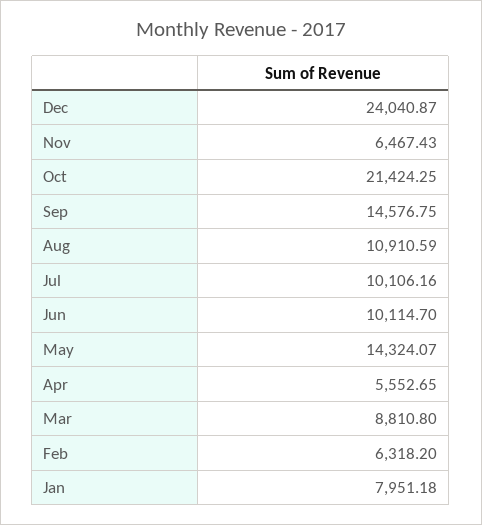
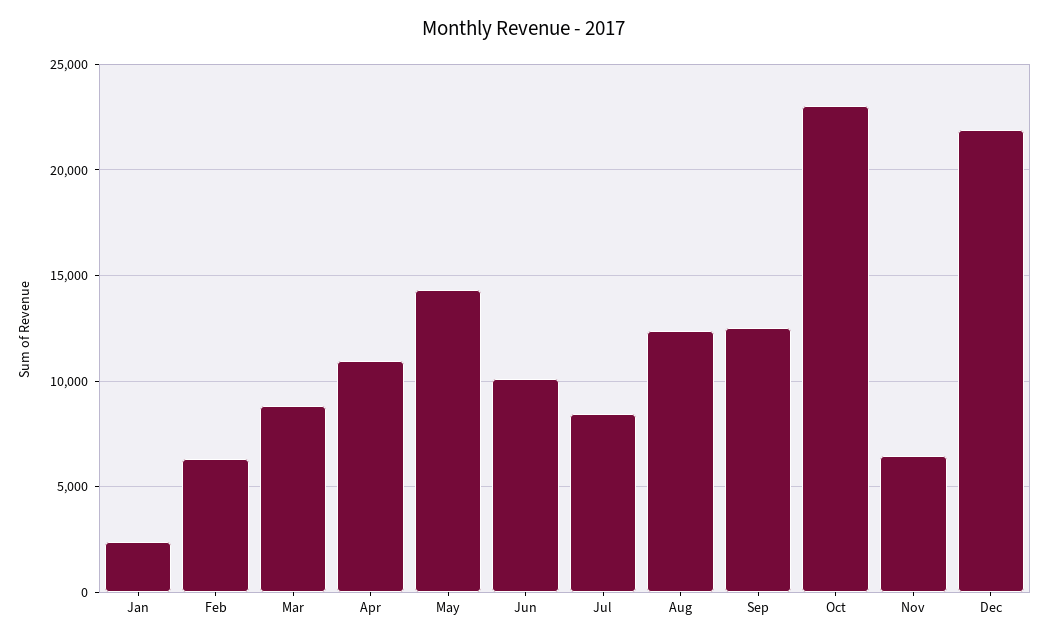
  {
-   "Dec": 24040.87,
+   "Dec": 22000,
    "Nov": 6467.43,
-   "Oct": 21424.25,
+   "Oct": 23000,
-   "Sep": 14576.75,
+   "Sep": 12500,
-   "Aug": 10910.59,
+   "Aug": 12500,
-   "Jul": 10106.16,
+   "Jul": 8500,
    "Jun": 10114.7,
    "May": 14324.07,
-   "Apr": 5552.65,
+   "Apr": 11000,
    "Mar": 8810.8,
    "Feb": 6318.2,
-   "Jan": 7951.18
+   "Jan": 2500
  }

